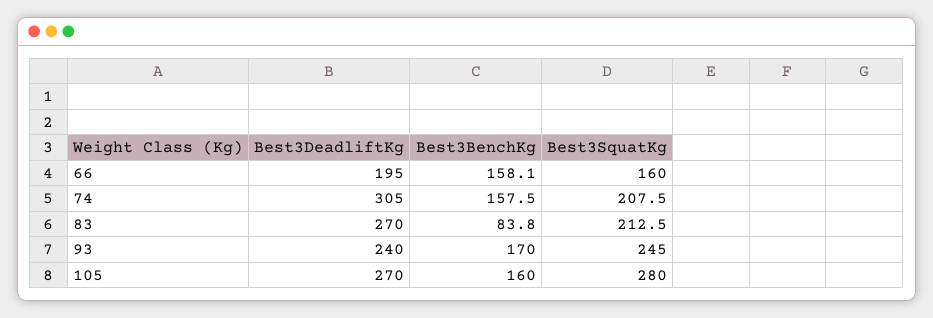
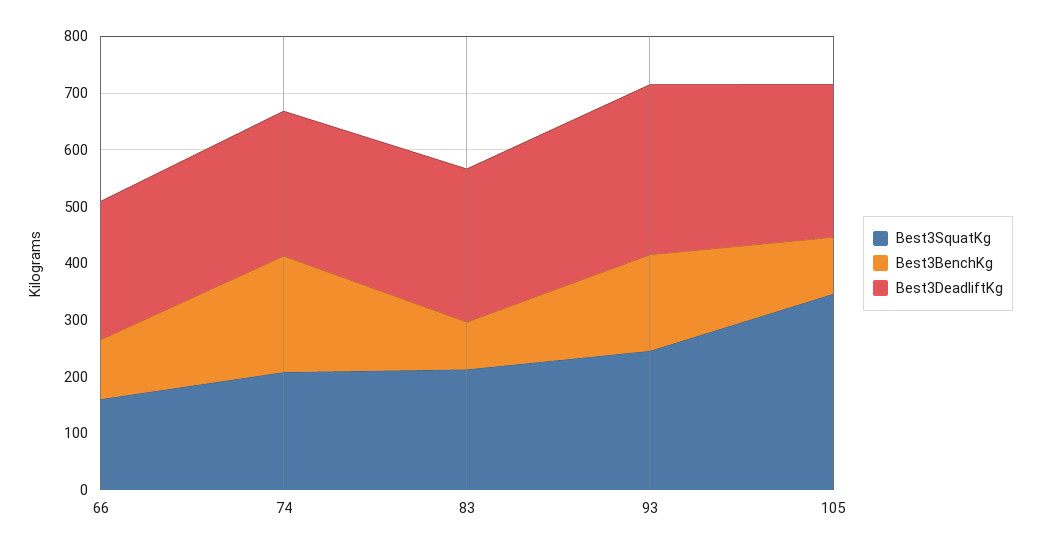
  {
    "Best3DeadliftKg": {
-     "66": 195,
+     "66": 240,
-     "74": 305,
+     "74": 260,
      "83": 270,
-     "93": 240,
+     "93": 300,
      "105": 270
    },
    "Best3BenchKg": {
-     "66": 158.1,
+     "66": 100,
-     "74": 157.5,
+     "74": 200,
      "83": 83.8,
      "93": 170,
-     "105": 160
+     "105": 100
    },
    "Best3SquatKg": {
      "66": 160,
      "74": 207.5,
      "83": 212.5,
      "93": 245,
-     "105": 280
+     "105": 340
    }
  }

